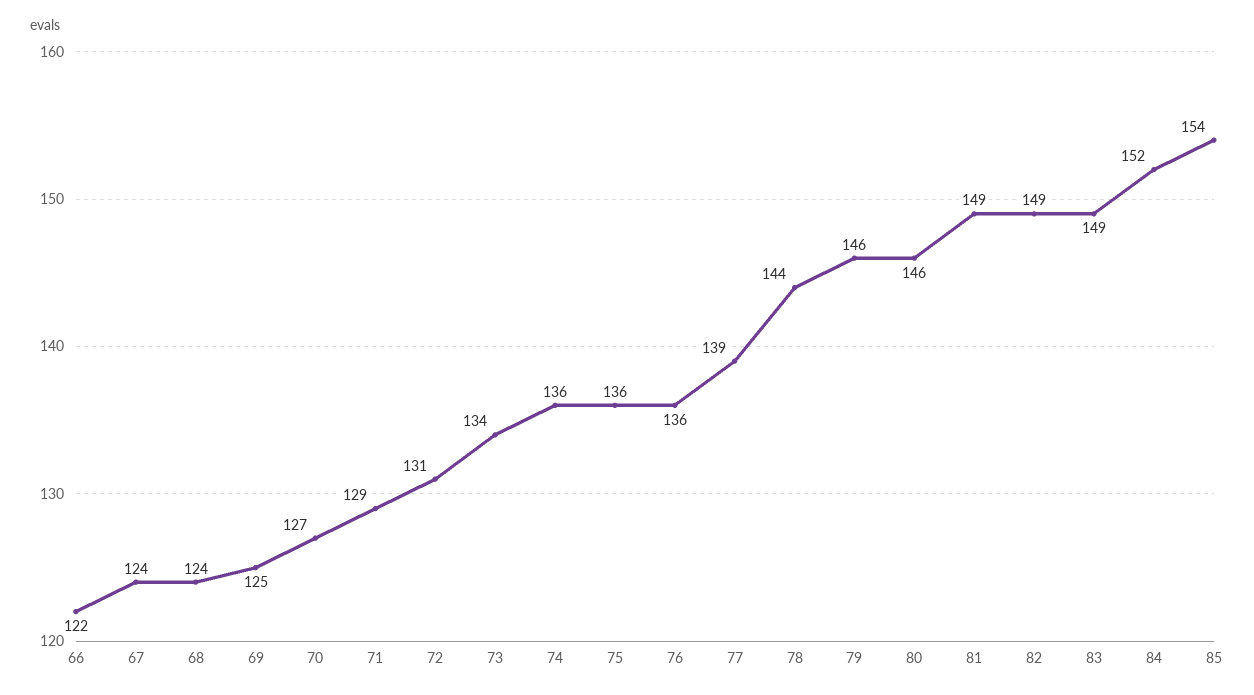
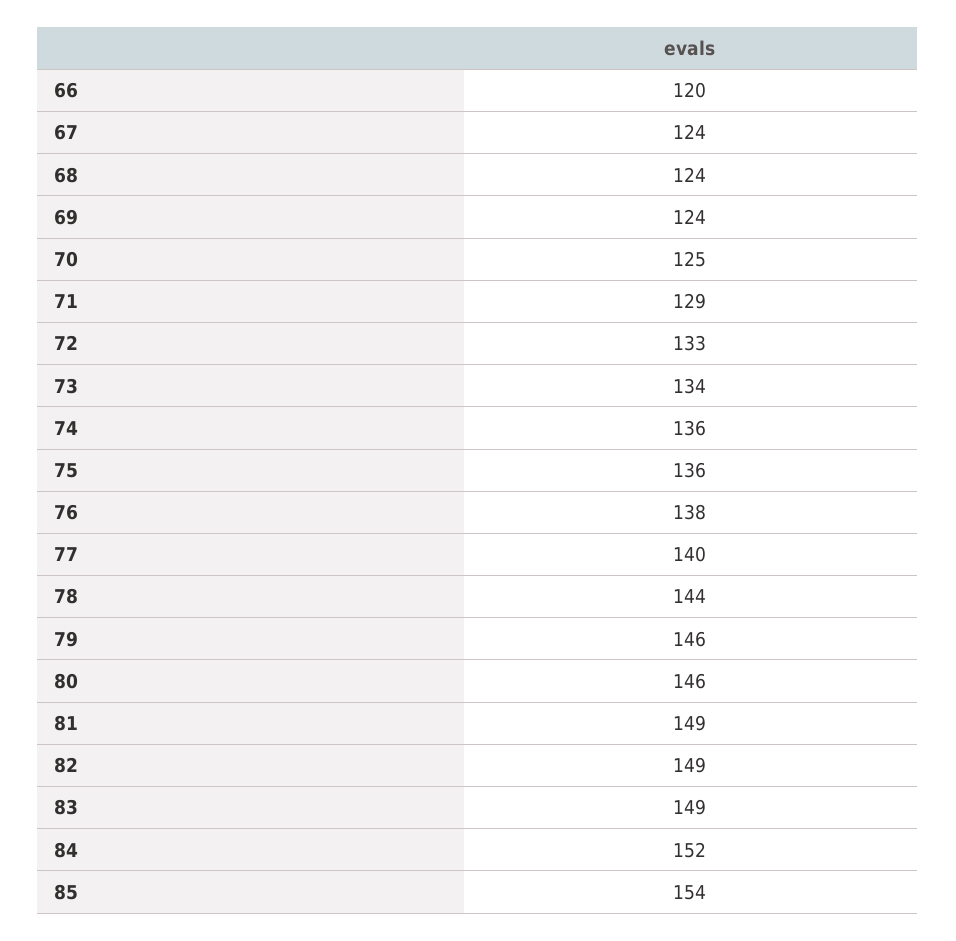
  {
-   "66": 122,
+   "66": 120,
    "67": 124,
    "68": 124,
-   "69": 125,
+   "69": 124,
-   "70": 127,
+   "70": 125,
    "71": 129,
-   "72": 131,
+   "72": 133,
    "73": 134,
    "74": 136,
    "75": 136,
-   "76": 136,
+   "76": 138,
-   "77": 139,
+   "77": 140,
    "78": 144,
    "79": 146,
    "80": 146,
    "81": 149,
    "82": 149,
    "83": 149,
    "84": 152,
    "85": 154
  }

